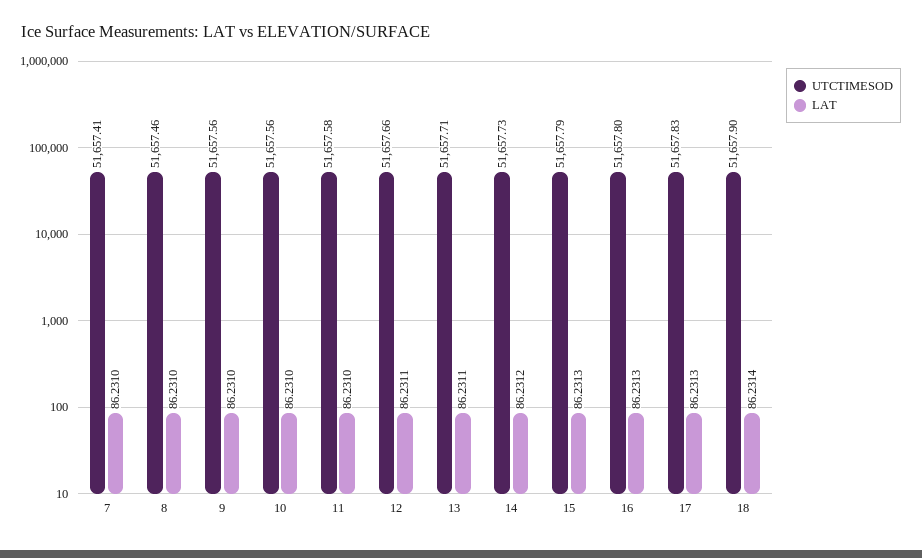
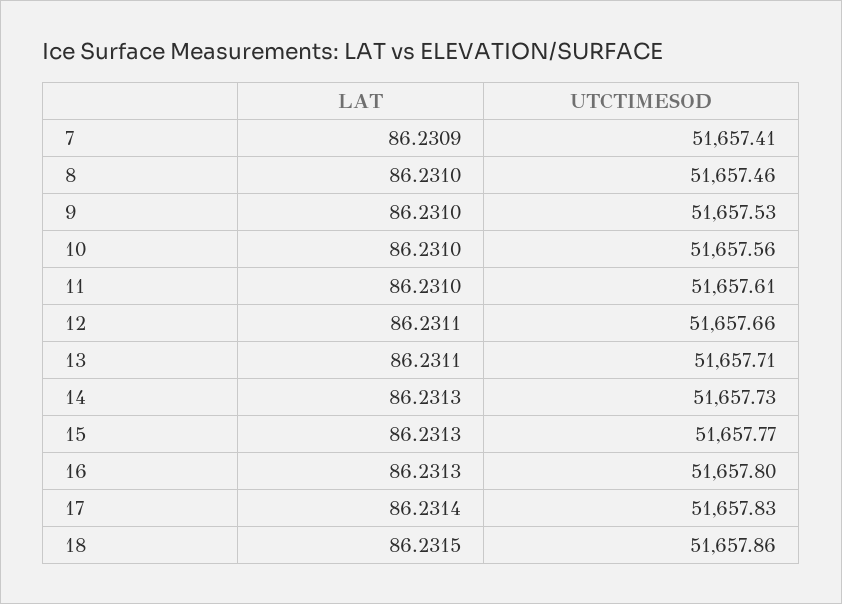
  {
    "UTCTIMESOD": {
      "7": 51657.41,
      "8": 51657.46,
-     "9": 51657.56,
+     "9": 51657.53,
      "10": 51657.56,
-     "11": 51657.58,
+     "11": 51657.61,
      "12": 51657.66,
      "13": 51657.71,
      "14": 51657.73,
-     "15": 51657.79,
+     "15": 51657.77,
      "16": 51657.8,
      "17": 51657.83,
-     "18": 51657.9
+     "18": 51657.86
    },
    "LAT": {
-     "7": 86.231,
+     "7": 86.2309,
      "8": 86.231,
      "9": 86.231,
      "10": 86.231,
      "11": 86.231,
      "12": 86.2311,
      "13": 86.2311,
-     "14": 86.2312,
+     "14": 86.2313,
      "15": 86.2313,
      "16": 86.2313,
-     "17": 86.2313,
+     "17": 86.2314,
-     "18": 86.2314
+     "18": 86.2315
    }
  }

